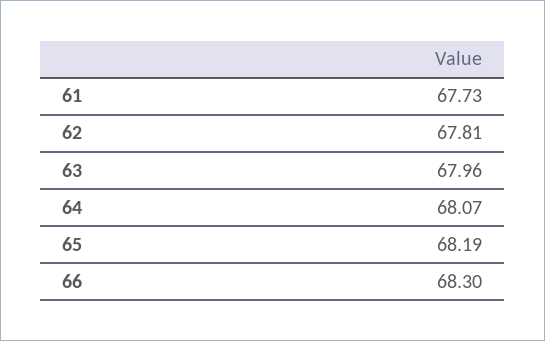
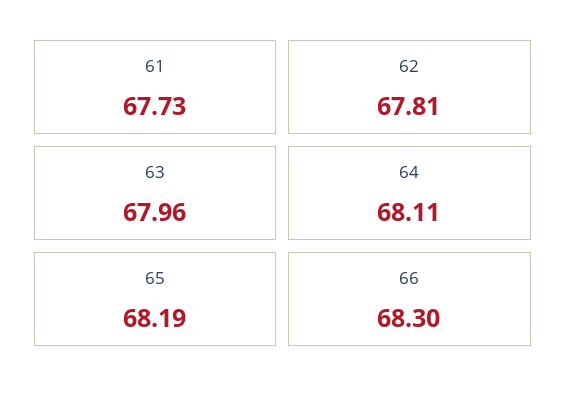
  {
    "61": 67.73,
    "62": 67.81,
    "63": 67.96,
-   "64": 68.07,
+   "64": 68.11,
    "65": 68.19,
    "66": 68.3
  }

